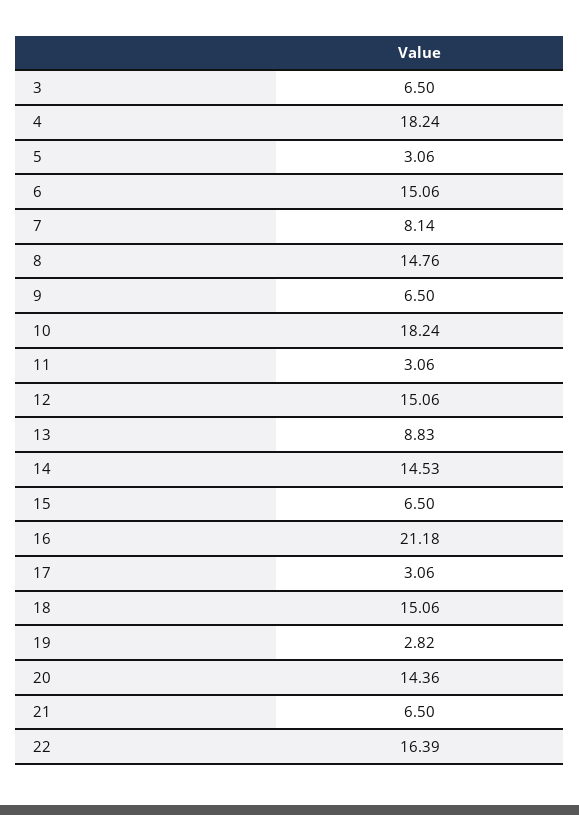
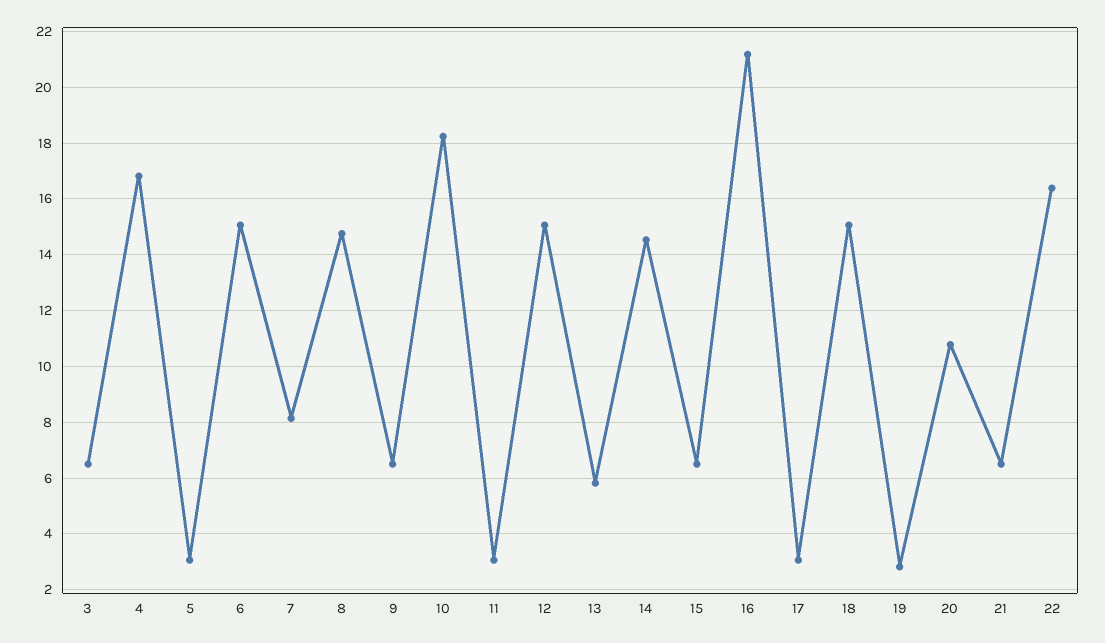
  {
    "3": 6.5,
-   "4": 18.24,
+   "4": 16.75,
    "5": 3.06,
    "6": 15.06,
    "7": 8.14,
    "8": 14.76,
    "9": 6.5,
    "10": 18.24,
    "11": 3.06,
    "12": 15.06,
-   "13": 8.83,
+   "13": 5.75,
    "14": 14.53,
    "15": 6.5,
    "16": 21.18,
    "17": 3.06,
    "18": 15.06,
    "19": 2.82,
-   "20": 14.36,
+   "20": 10.75,
    "21": 6.5,
    "22": 16.39
  }

